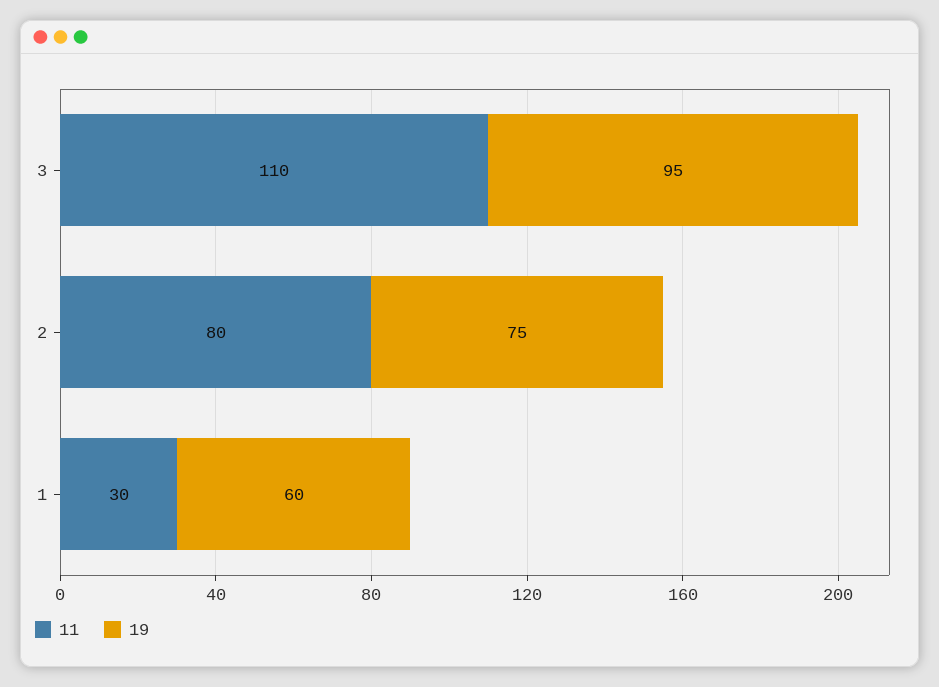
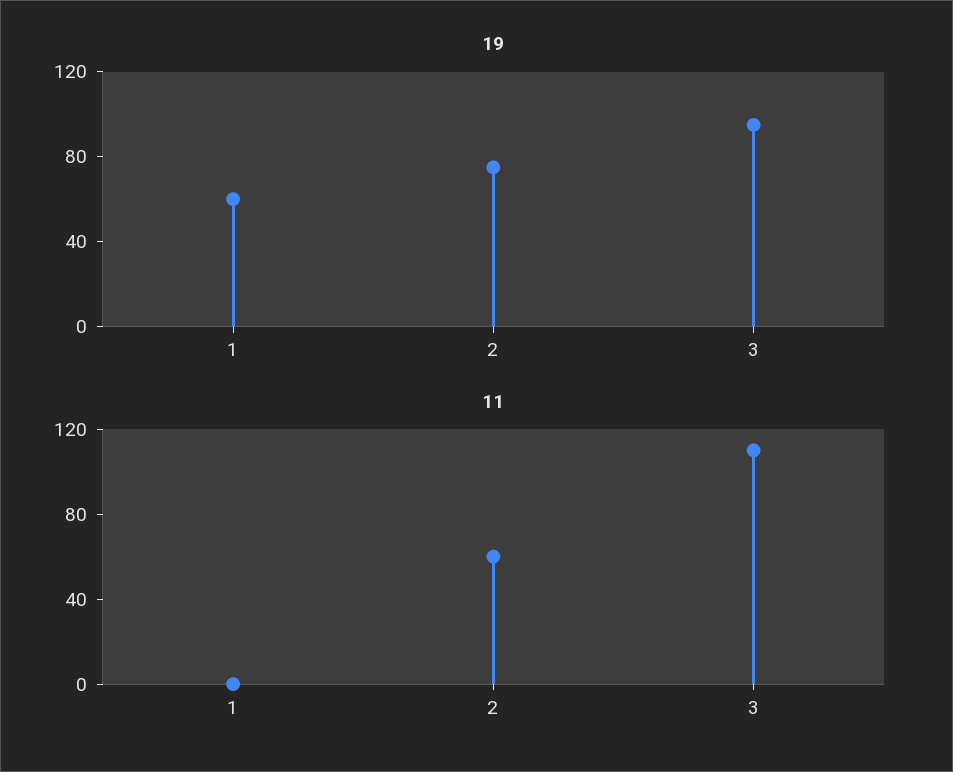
  {
    "11": {
      "3": 110,
-     "2": 80,
+     "2": 60,
-     "1": 30
+     "1": 0
    },
    "19": {
      "3": 95,
      "2": 75,
      "1": 60
    }
  }

